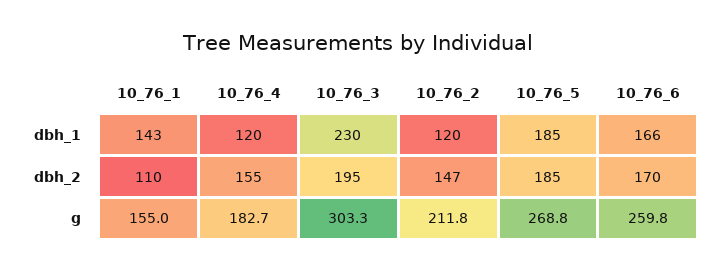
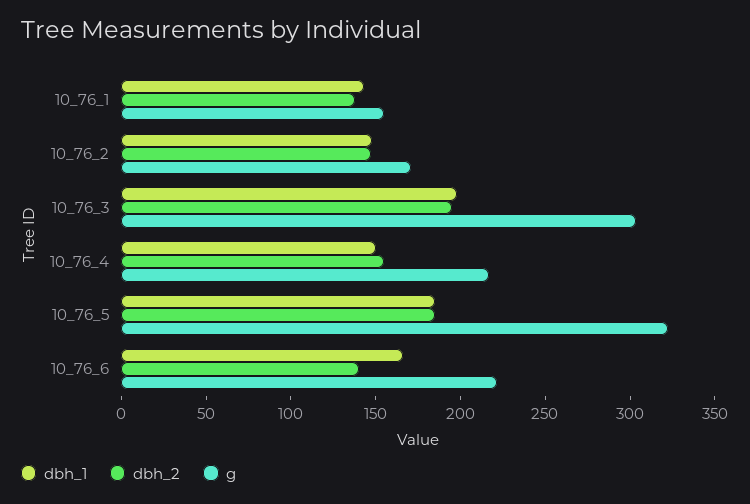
  {
    "dbh_1": {
      "10_76_1": 143,
-     "10_76_4": 120,
+     "10_76_4": 150,
-     "10_76_3": 230,
+     "10_76_3": 200,
-     "10_76_2": 120,
+     "10_76_2": 150,
      "10_76_5": 185,
      "10_76_6": 166
    },
    "dbh_2": {
-     "10_76_1": 110,
+     "10_76_1": 140,
      "10_76_4": 155,
      "10_76_3": 195,
      "10_76_2": 147,
      "10_76_5": 185,
-     "10_76_6": 170
+     "10_76_6": 140
    },
    "g": {
      "10_76_1": 155,
-     "10_76_4": 182.7,
+     "10_76_4": 220,
      "10_76_3": 303.3,
-     "10_76_2": 211.8,
+     "10_76_2": 170,
-     "10_76_5": 268.8,
+     "10_76_5": 320,
-     "10_76_6": 259.8
+     "10_76_6": 220
    }
  }

